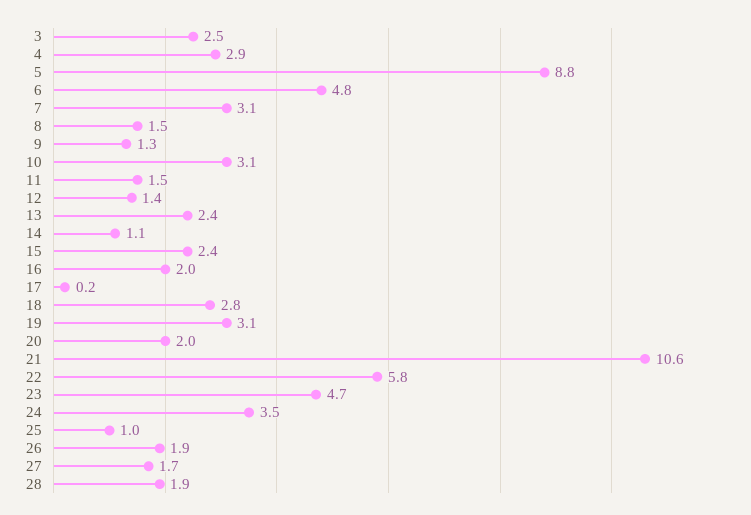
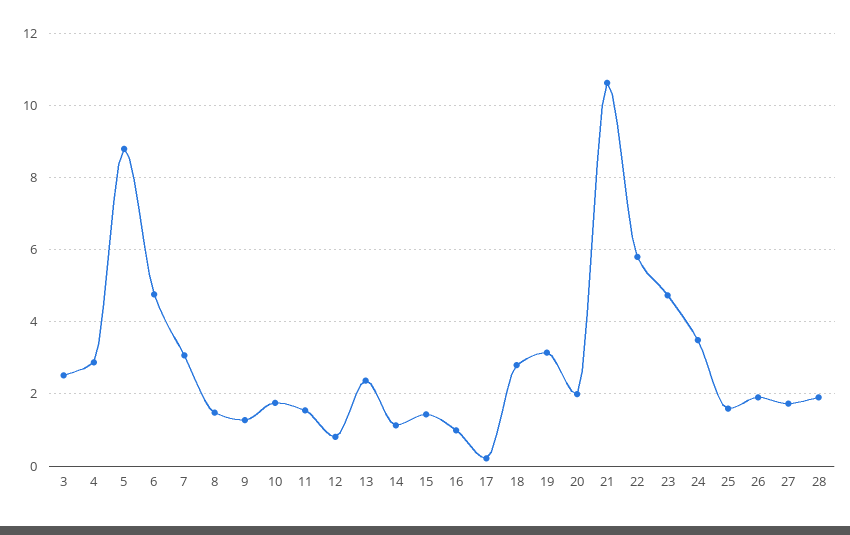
  {
    "3": 2.5,
    "4": 2.9,
    "5": 8.8,
    "6": 4.8,
    "7": 3.1,
    "8": 1.5,
    "9": 1.3,
-   "10": 3.1,
+   "10": 1.8,
    "11": 1.5,
-   "12": 1.4,
+   "12": 0.8,
    "13": 2.4,
    "14": 1.1,
-   "15": 2.4,
+   "15": 1.4,
-   "16": 2,
+   "16": 1,
    "17": 0.2,
    "18": 2.8,
    "19": 3.1,
    "20": 2,
    "21": 10.6,
    "22": 5.8,
    "23": 4.7,
    "24": 3.5,
-   "25": 1,
+   "25": 1.6,
    "26": 1.9,
    "27": 1.7,
    "28": 1.9
  }

